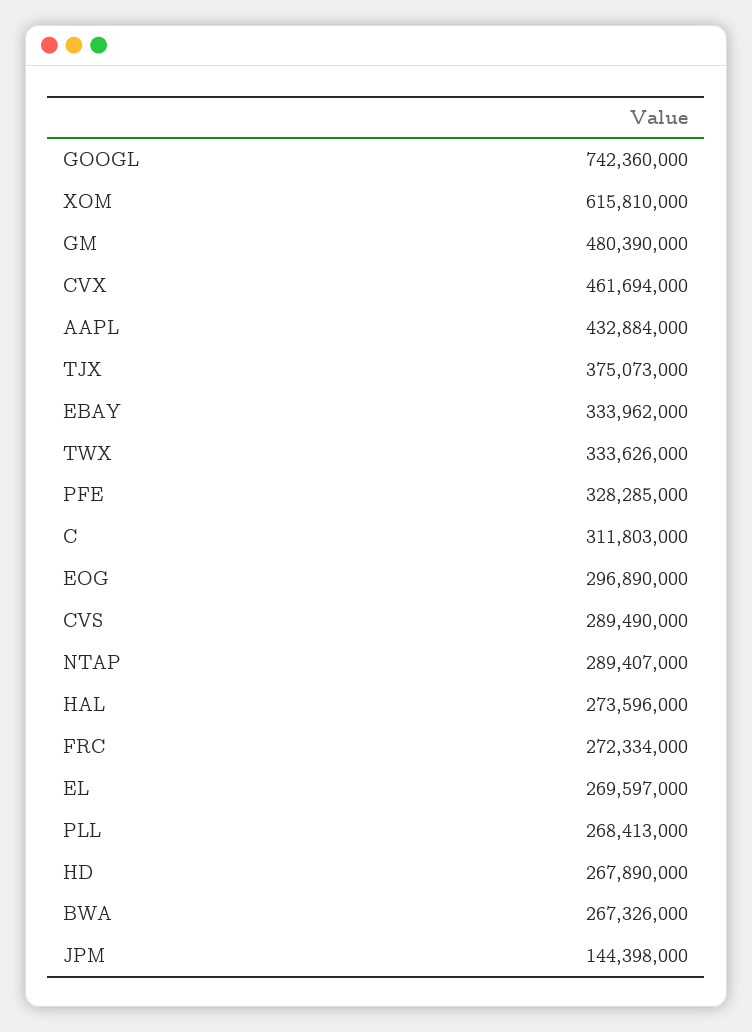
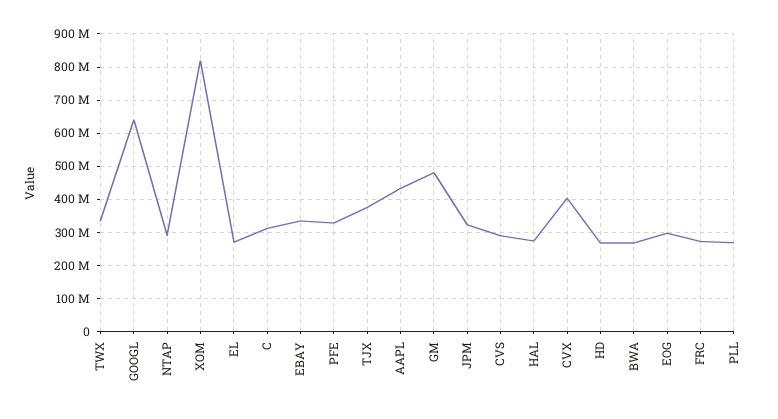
  {
-   "GOOGL": 742360000,
+   "GOOGL": 640000000,
-   "XOM": 615810000,
+   "XOM": 820000000,
    "GM": 480390000,
-   "CVX": 461694000,
+   "CVX": 400000000,
    "AAPL": 432884000,
    "TJX": 375073000,
    "EBAY": 333962000,
    "TWX": 333626000,
    "PFE": 328285000,
    "C": 311803000,
    "EOG": 296890000,
    "CVS": 289490000,
    "NTAP": 289407000,
    "HAL": 273596000,
    "FRC": 272334000,
    "EL": 269597000,
    "PLL": 268413000,
    "HD": 267890000,
    "BWA": 267326000,
-   "JPM": 144398000
+   "JPM": 320000000
  }

